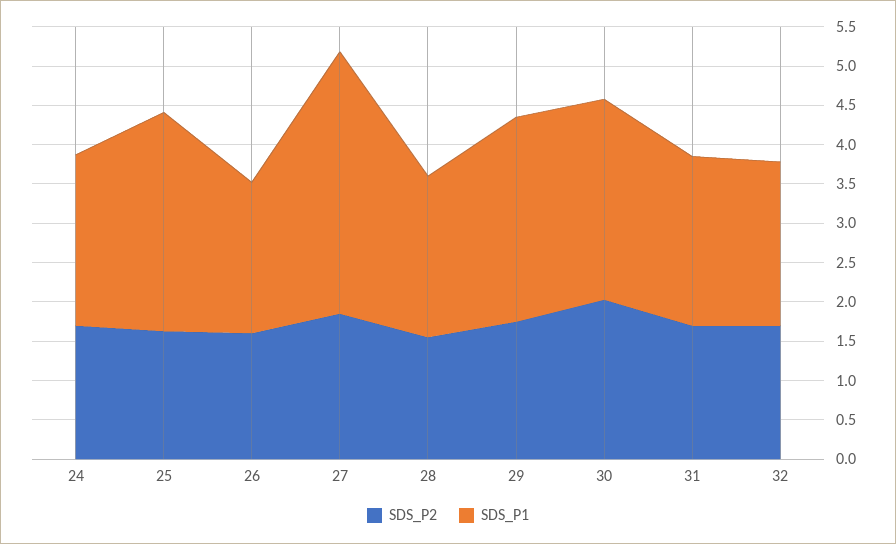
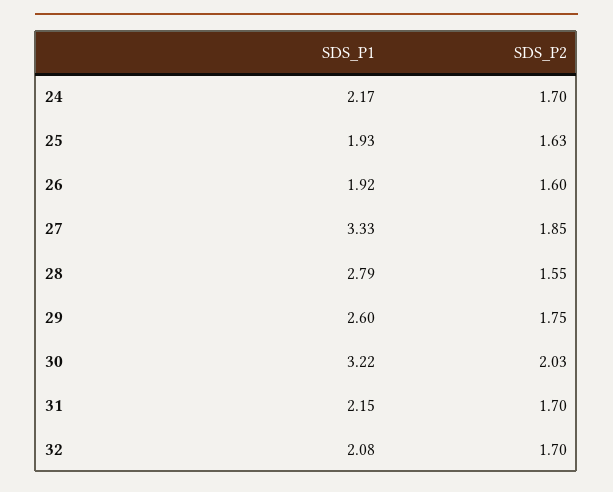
  {
    "SDS_P2": {
      "24": 1.7,
      "25": 1.63,
      "26": 1.6,
      "27": 1.85,
      "28": 1.55,
      "29": 1.75,
      "30": 2.03,
      "31": 1.7,
      "32": 1.7
    },
    "SDS_P1": {
      "24": 2.17,
-     "25": 2.75,
+     "25": 1.93,
      "26": 1.92,
      "27": 3.33,
-     "28": 2,
+     "28": 2.79,
      "29": 2.6,
-     "30": 2.5,
+     "30": 3.22,
      "31": 2.15,
      "32": 2.08
    }
  }

